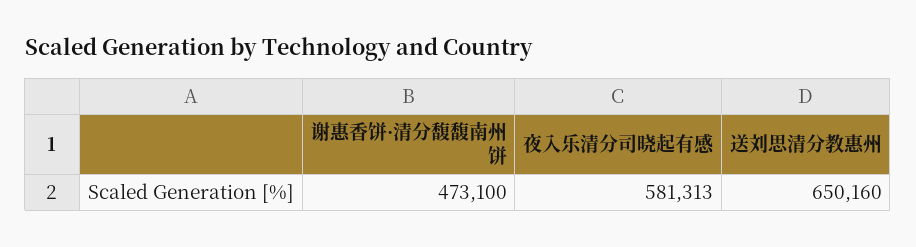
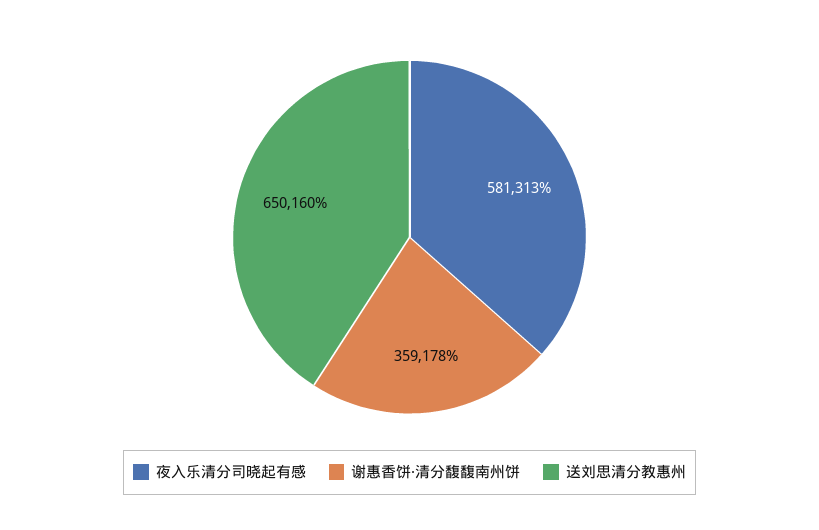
  {
-   "谢惠香饼·清分馥馥南州饼": 473100,
+   "谢惠香饼·清分馥馥南州饼": 359178,
    "夜入乐清分司晓起有感": 581313,
    "送刘思清分教惠州": 650160
  }

